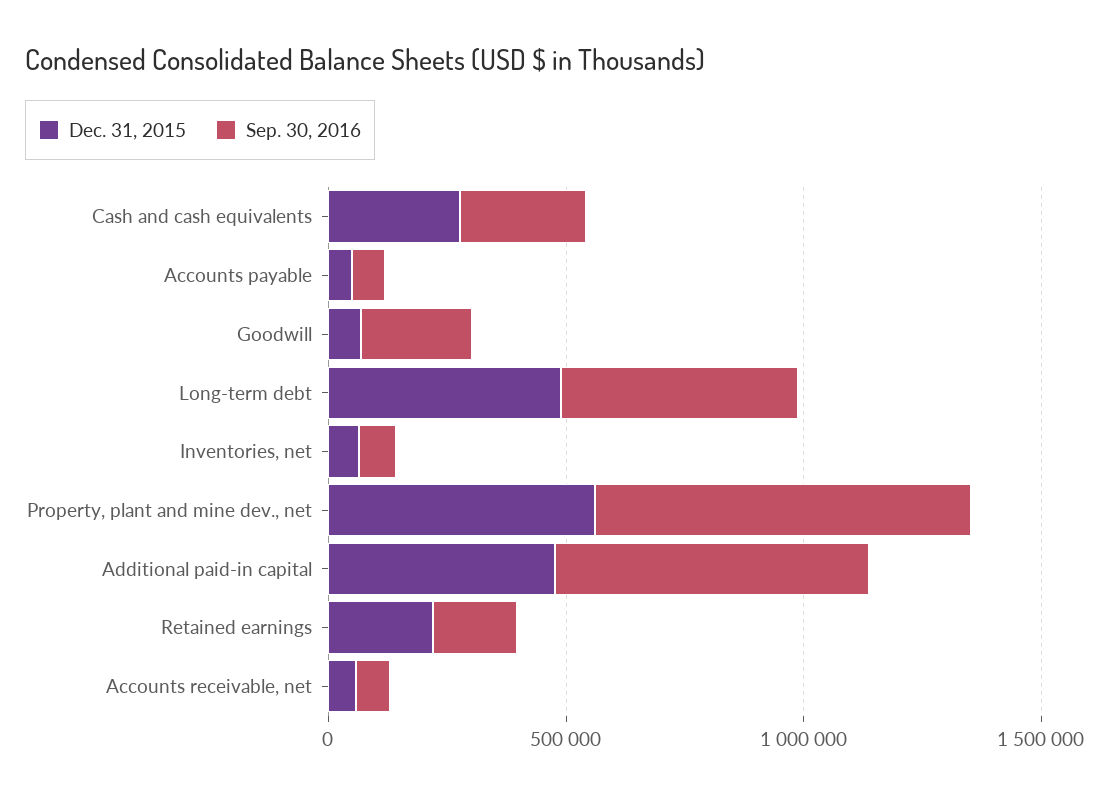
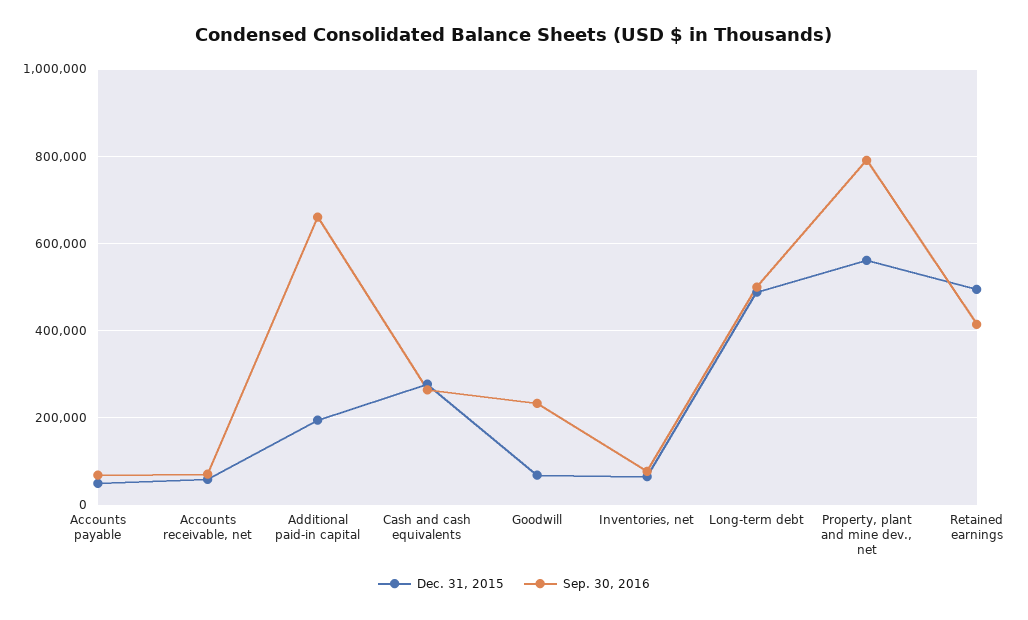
  {
    "Dec. 31, 2015": {
      "Cash and cash equivalents": 280000,
      "Accounts payable": 40000,
      "Goodwill": 60000,
      "Long-term debt": 480000,
      "Inventories, net": 60000,
      "Property, plant and mine dev., net": 560000,
-     "Additional paid-in capital": 500000,
+     "Additional paid-in capital": 200000,
-     "Retained earnings": 200000,
+     "Retained earnings": 500000,
      "Accounts receivable, net": 60000
    },
    "Sep. 30, 2016": {
      "Cash and cash equivalents": 260000,
      "Accounts payable": 60000,
      "Goodwill": 240000,
      "Long-term debt": 500000,
      "Inventories, net": 80000,
      "Property, plant and mine dev., net": 800000,
      "Additional paid-in capital": 660000,
-     "Retained earnings": 200000,
+     "Retained earnings": 420000,
      "Accounts receivable, net": 80000
    }
  }

